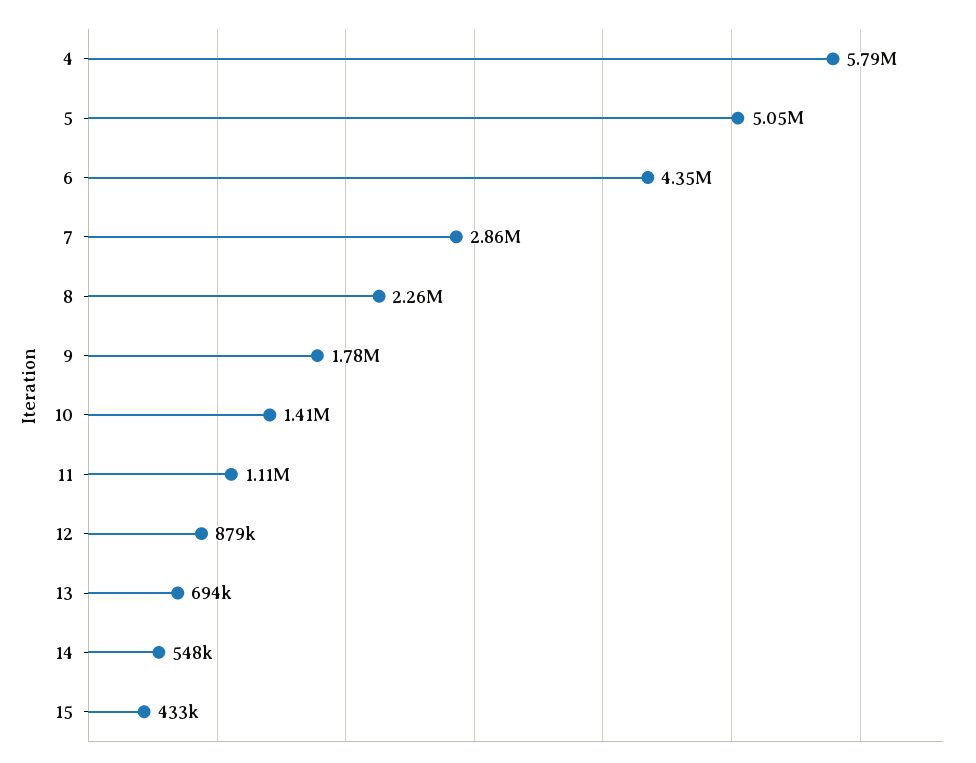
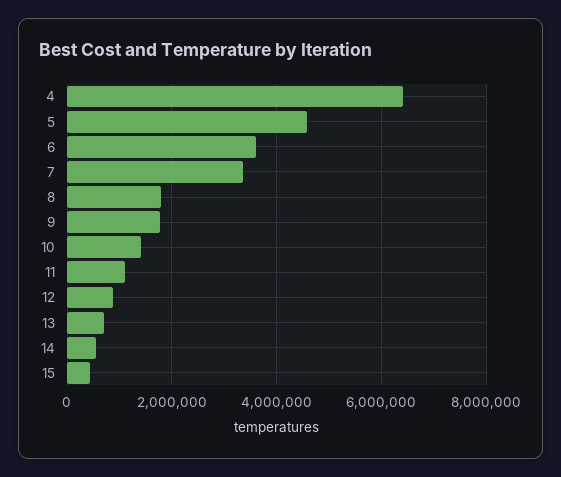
  {
-   "4": 5790000,
+   "4": 6400000,
-   "5": 5050000,
+   "5": 4600000,
-   "6": 4350000,
+   "6": 3600000,
-   "7": 2860000,
+   "7": 3400000,
-   "8": 2260000,
+   "8": 1800000,
    "9": 1780000,
    "10": 1410000,
    "11": 1110000,
    "12": 879000,
    "13": 694000,
    "14": 548000,
    "15": 433000
  }

